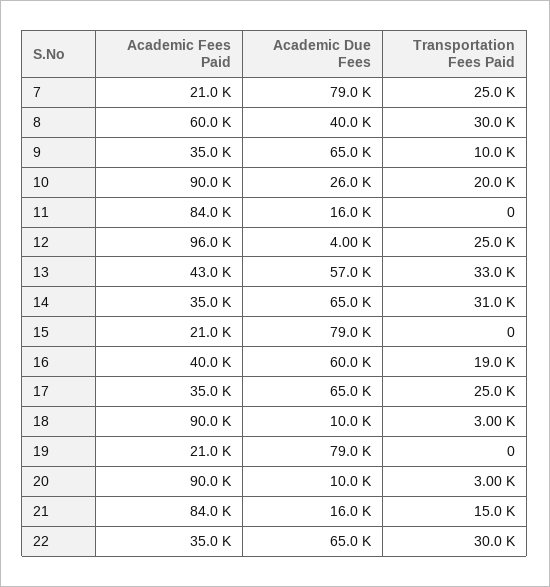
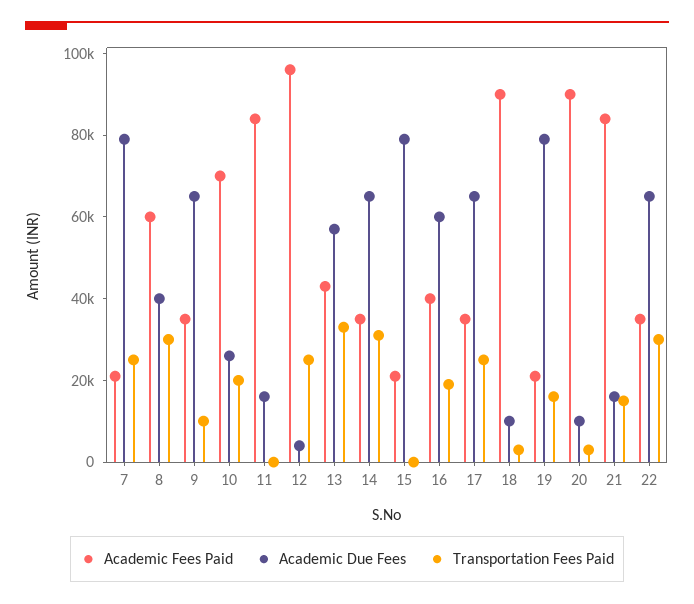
  {
    "Academic Fees Paid": {
      "7": 21000,
      "8": 60000,
      "9": 35000,
-     "10": 90000,
+     "10": 70000,
      "11": 84000,
      "12": 96000,
      "13": 43000,
      "14": 35000,
      "15": 21000,
      "16": 40000,
      "17": 35000,
      "18": 90000,
      "19": 21000,
      "20": 90000,
      "21": 84000,
      "22": 35000
    },
    "Academic Due Fees": {
      "7": 79000,
      "8": 40000,
      "9": 65000,
      "10": 26000,
      "11": 16000,
      "12": 4000,
      "13": 57000,
      "14": 65000,
      "15": 79000,
      "16": 60000,
      "17": 65000,
      "18": 10000,
      "19": 79000,
      "20": 10000,
      "21": 16000,
      "22": 65000
    },
    "Transportation Fees Paid": {
      "7": 25000,
      "8": 30000,
      "9": 10000,
      "10": 20000,
      "11": 0,
      "12": 25000,
      "13": 33000,
      "14": 31000,
      "15": 0,
      "16": 19000,
      "17": 25000,
      "18": 3000,
-     "19": 0,
+     "19": 15000,
      "20": 3000,
      "21": 15000,
      "22": 30000
    }
  }

